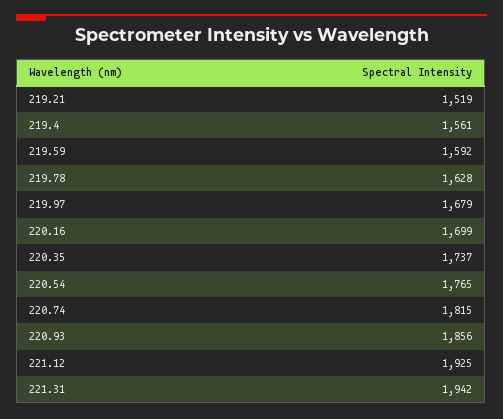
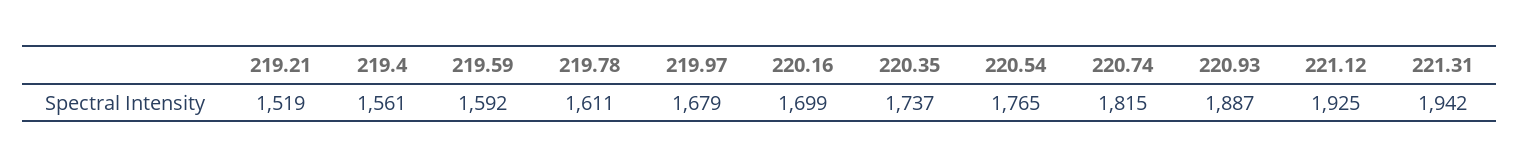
  {
    "219.21": 1519,
    "219.4": 1561,
    "219.59": 1592,
-   "219.78": 1628,
+   "219.78": 1611,
    "219.97": 1679,
    "220.16": 1699,
    "220.35": 1737,
    "220.54": 1765,
    "220.74": 1815,
-   "220.93": 1856,
+   "220.93": 1887,
    "221.12": 1925,
    "221.31": 1942
  }

